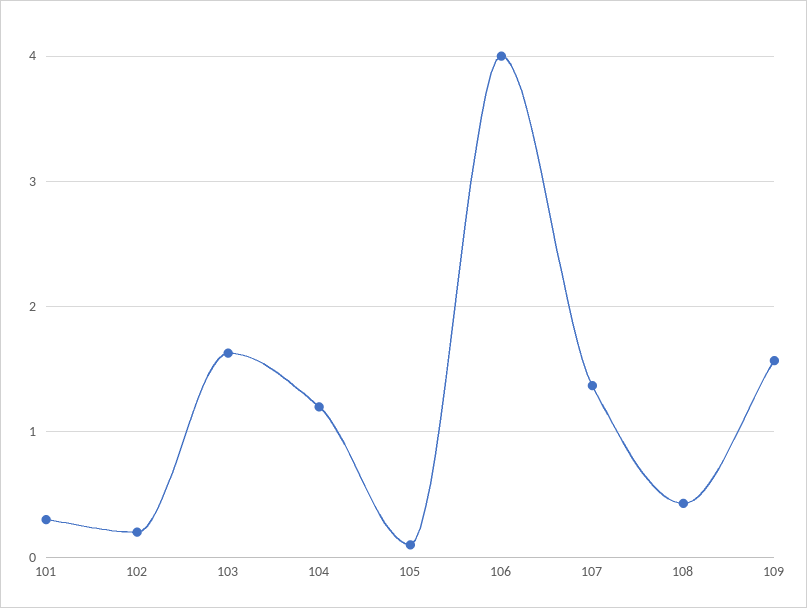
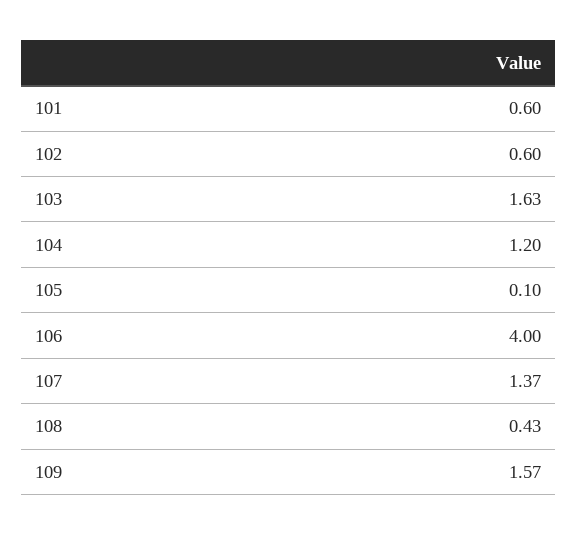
  {
-   "101": 0.3,
+   "101": 0.6,
-   "102": 0.2,
+   "102": 0.6,
    "103": 1.63,
    "104": 1.2,
    "105": 0.1,
    "106": 4,
    "107": 1.37,
    "108": 0.43,
    "109": 1.57
  }

